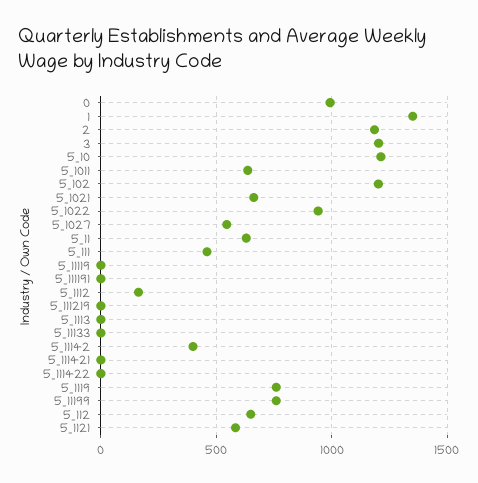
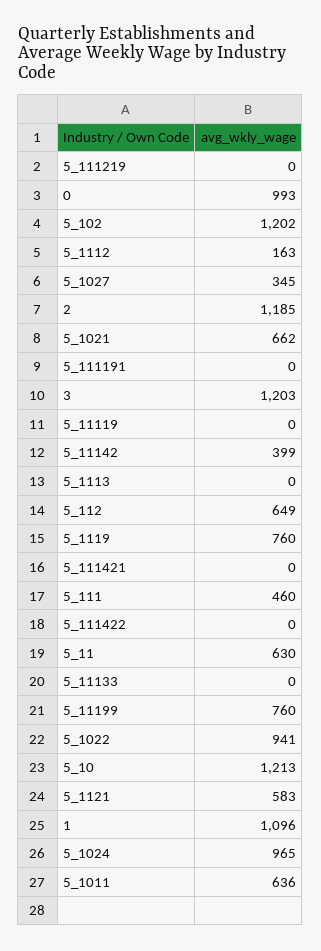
  {
    "0": 993,
-   "1": 1350,
+   "1": 1096,
    "2": 1185,
    "3": 1203,
    "5_10": 1213,
    "5_1011": 636,
    "5_102": 1202,
    "5_1021": 662,
    "5_1022": 941,
-   "5_1027": 550,
+   "5_1027": 345,
    "5_11": 630,
    "5_111": 460,
    "5_11119": 0,
    "5_111191": 0,
    "5_1112": 163,
    "5_111219": 0,
    "5_1113": 0,
    "5_11133": 0,
    "5_11142": 399,
    "5_111421": 0,
    "5_111422": 0,
    "5_1119": 760,
    "5_11199": 760,
    "5_112": 649,
-   "5_1121": 583
+   "5_1121": 583,
+   "5_1024": 965
  }

